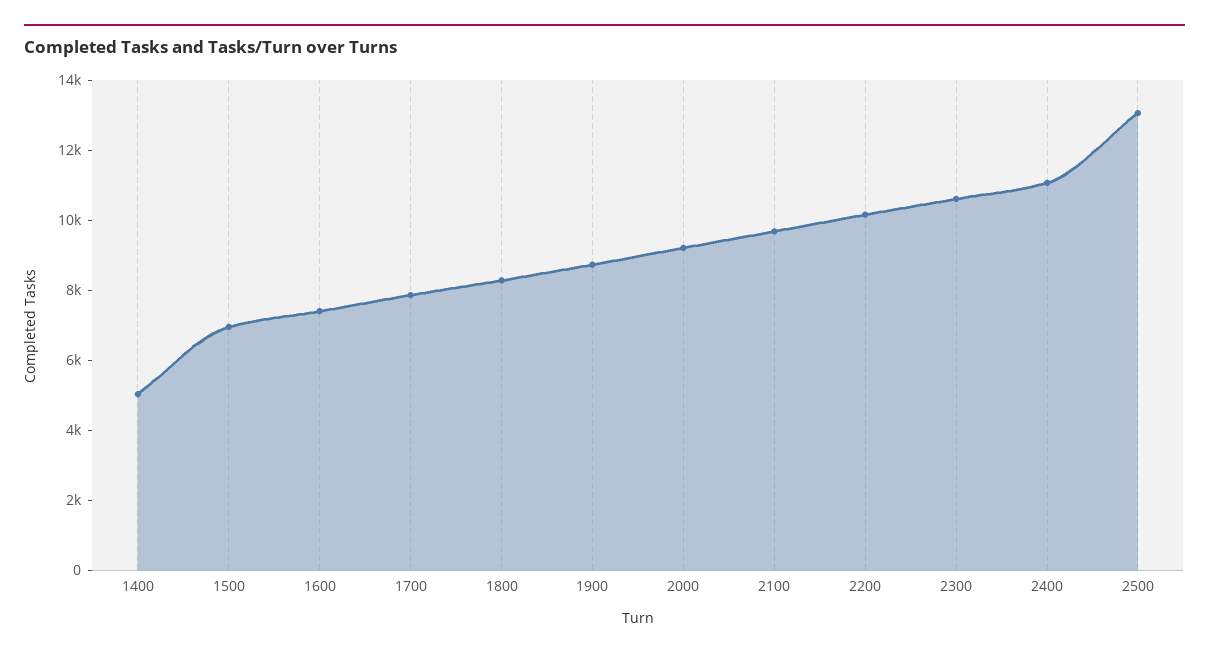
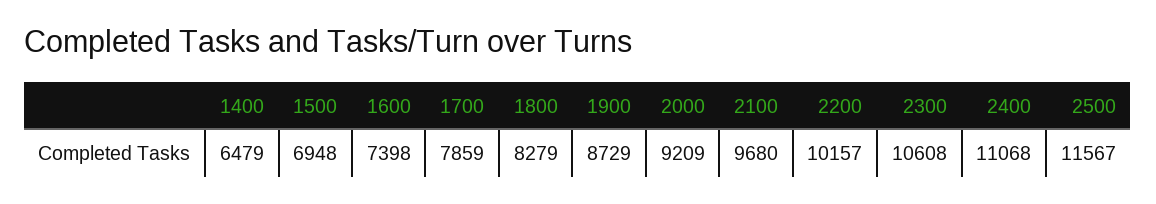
  {
-   "1400": 5000,
+   "1400": 6479,
    "1500": 6948,
    "1600": 7398,
    "1700": 7859,
    "1800": 8279,
    "1900": 8729,
    "2000": 9209,
    "2100": 9680,
    "2200": 10157,
    "2300": 10608,
    "2400": 11068,
-   "2500": 13000
+   "2500": 11567
  }

